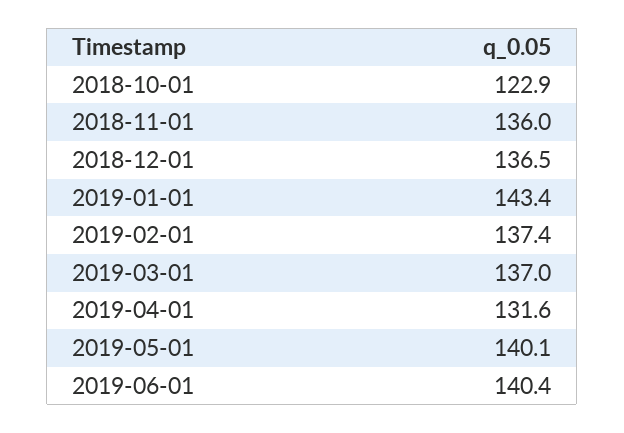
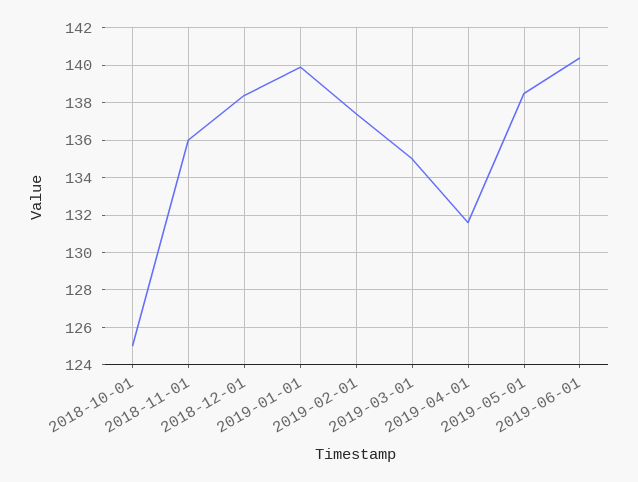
  {
-   "2018-10-01": 122.9,
+   "2018-10-01": 125,
    "2018-11-01": 136,
-   "2018-12-01": 136.5,
+   "2018-12-01": 138.5,
-   "2019-01-01": 143.4,
+   "2019-01-01": 140,
    "2019-02-01": 137.4,
-   "2019-03-01": 137,
+   "2019-03-01": 135,
    "2019-04-01": 131.6,
-   "2019-05-01": 140.1,
+   "2019-05-01": 138.5,
    "2019-06-01": 140.4
  }

